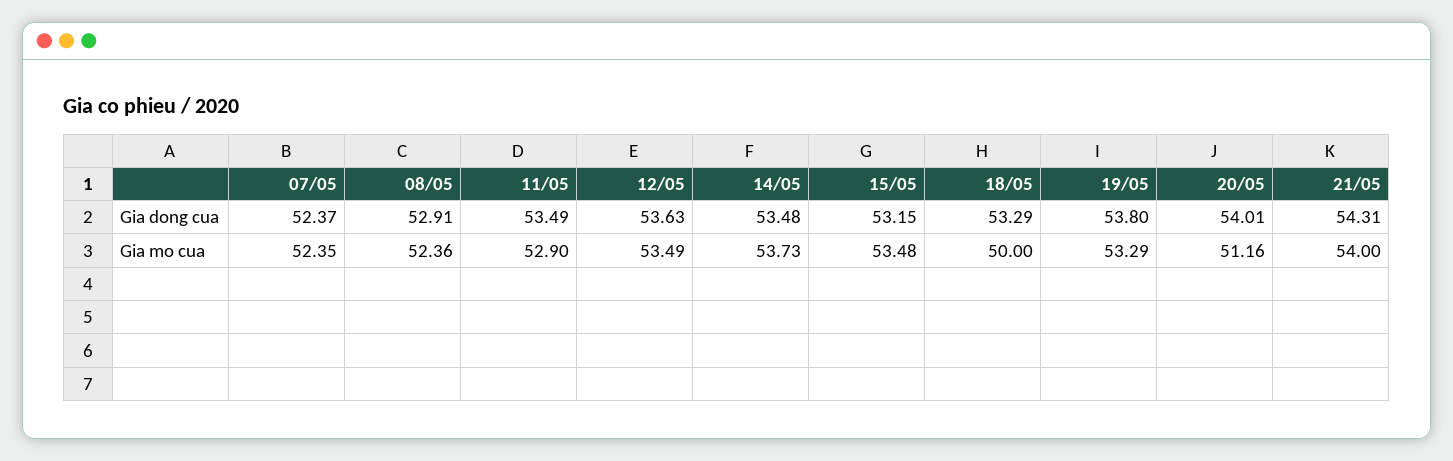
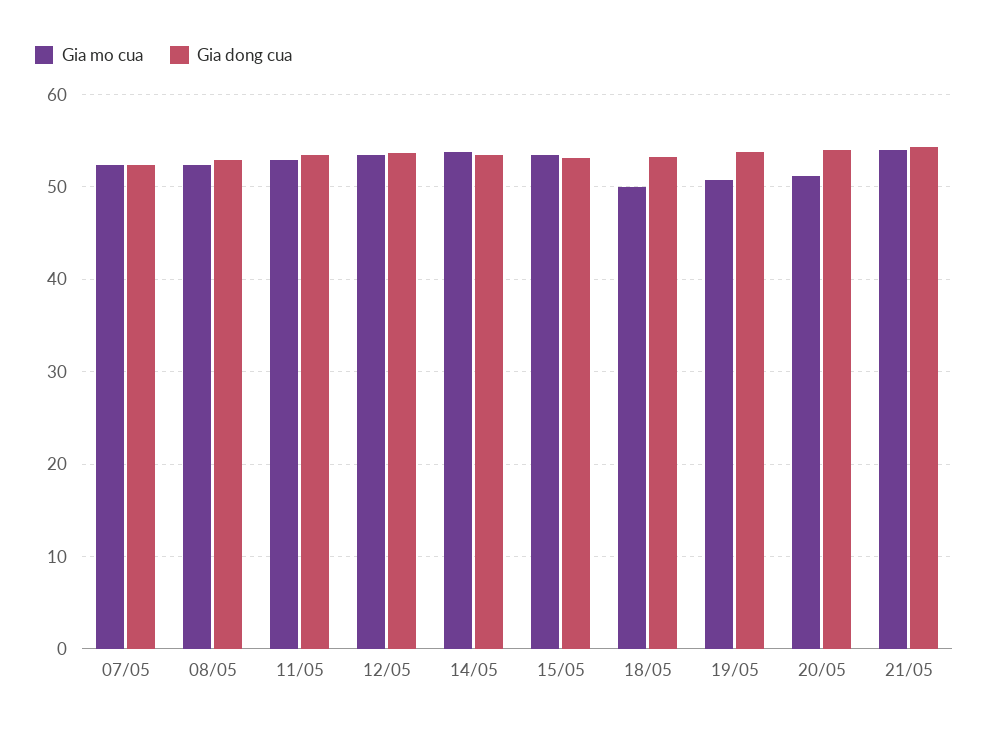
  {
    "Gia dong cua": {
      "07/05": 52.37,
      "08/05": 52.91,
      "11/05": 53.49,
      "12/05": 53.63,
      "14/05": 53.48,
      "15/05": 53.15,
      "18/05": 53.29,
      "19/05": 53.8,
      "20/05": 54.01,
      "21/05": 54.31
    },
    "Gia mo cua": {
      "07/05": 52.35,
      "08/05": 52.36,
      "11/05": 52.9,
      "12/05": 53.49,
      "14/05": 53.73,
      "15/05": 53.48,
      "18/05": 50,
-     "19/05": 53.29,
+     "19/05": 51,
      "20/05": 51.16,
      "21/05": 54
    }
  }

